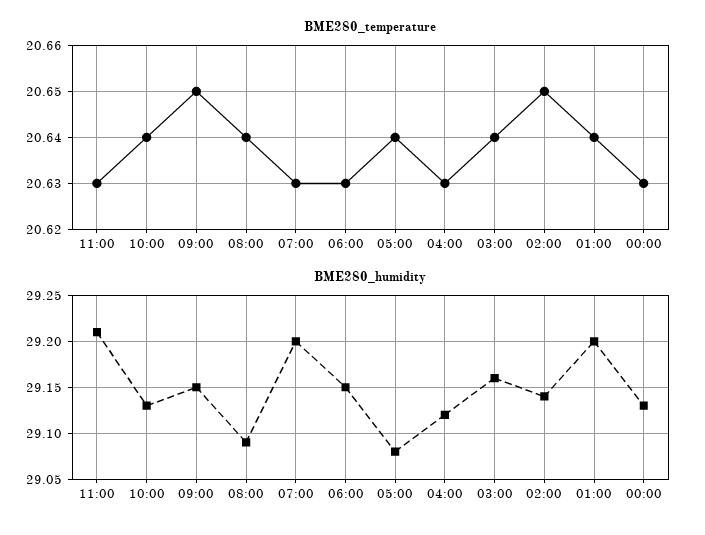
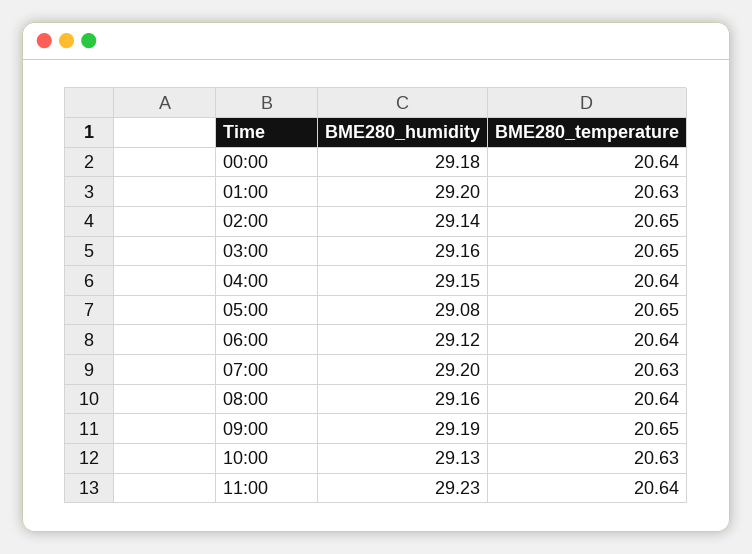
  {
    "BME280_temperature": {
-     "11:00": 20.63,
+     "11:00": 20.64,
-     "10:00": 20.64,
+     "10:00": 20.63,
      "09:00": 20.65,
      "08:00": 20.64,
      "07:00": 20.63,
-     "06:00": 20.63,
+     "06:00": 20.64,
-     "05:00": 20.64,
+     "05:00": 20.65,
-     "04:00": 20.63,
+     "04:00": 20.64,
-     "03:00": 20.64,
+     "03:00": 20.65,
      "02:00": 20.65,
-     "01:00": 20.64,
+     "01:00": 20.63,
-     "00:00": 20.63
+     "00:00": 20.64
    },
    "BME280_humidity": {
-     "11:00": 29.21,
+     "11:00": 29.23,
      "10:00": 29.13,
-     "09:00": 29.15,
+     "09:00": 29.19,
-     "08:00": 29.09,
+     "08:00": 29.16,
      "07:00": 29.2,
-     "06:00": 29.15,
+     "06:00": 29.12,
      "05:00": 29.08,
-     "04:00": 29.12,
+     "04:00": 29.15,
      "03:00": 29.16,
      "02:00": 29.14,
      "01:00": 29.2,
-     "00:00": 29.13
+     "00:00": 29.18
    }
  }

